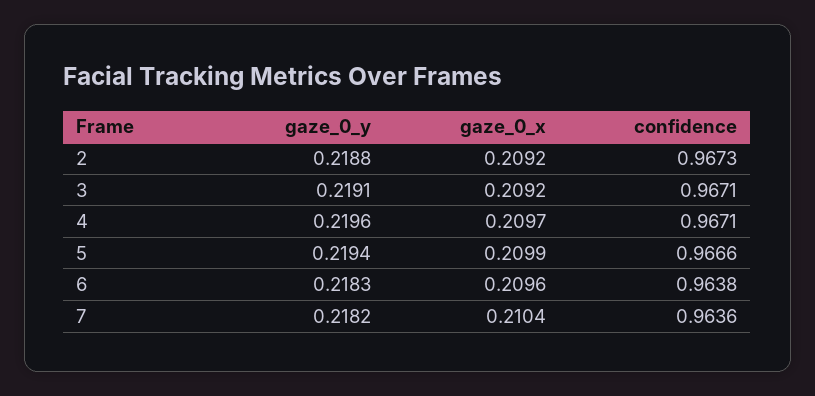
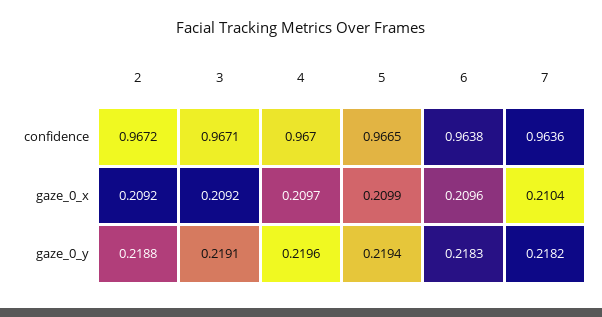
  {
    "gaze_0_y": {
      "2": 0.2188,
      "3": 0.2191,
      "4": 0.2196,
      "5": 0.2194,
      "6": 0.2183,
      "7": 0.2182
    },
    "gaze_0_x": {
      "2": 0.2092,
      "3": 0.2092,
      "4": 0.2097,
      "5": 0.2099,
      "6": 0.2096,
      "7": 0.2104
    },
    "confidence": {
-     "2": 0.9673,
+     "2": 0.9672,
      "3": 0.9671,
-     "4": 0.9671,
+     "4": 0.967,
-     "5": 0.9666,
+     "5": 0.9665,
      "6": 0.9638,
      "7": 0.9636
    }
  }

